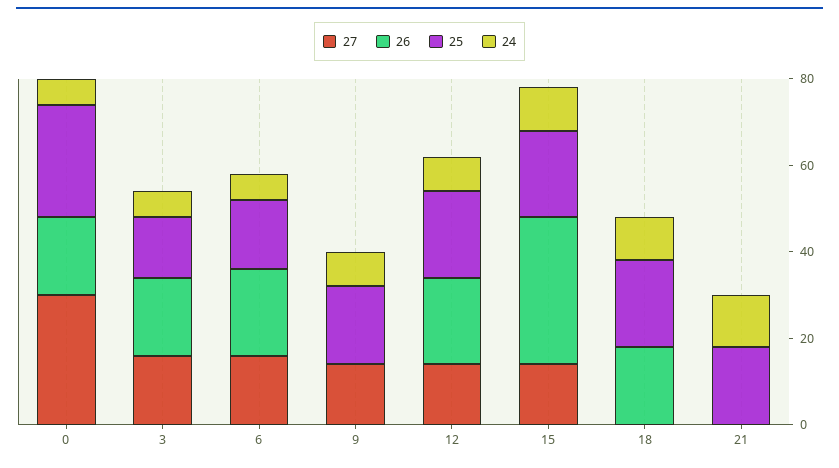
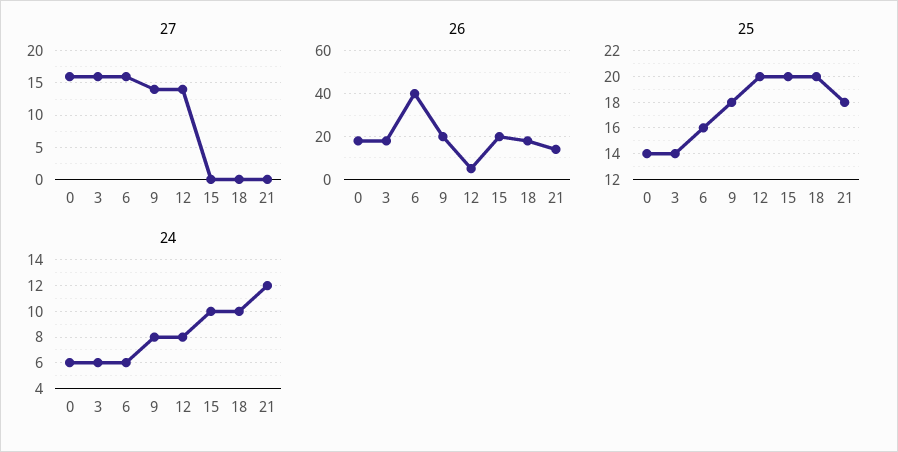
  {
    "27": {
-     "0": 30,
+     "0": 16,
      "3": 16,
      "6": 16,
      "9": 14,
      "12": 14,
-     "15": 15,
+     "15": 0,
      "18": 0,
      "21": 0
    },
    "26": {
      "0": 20,
      "3": 20,
-     "6": 20,
+     "6": 40,
-     "9": 0,
+     "9": 20,
-     "12": 20,
+     "12": 5,
-     "15": 35,
+     "15": 20,
      "18": 20,
-     "21": 0
+     "21": 15
    },
    "25": {
-     "0": 25,
+     "0": 14,
      "3": 14,
      "6": 16,
      "9": 18,
      "12": 20,
      "15": 20,
      "18": 20,
      "21": 18
    },
    "24": {
      "0": 6,
      "3": 6,
      "6": 6,
      "9": 8,
      "12": 8,
      "15": 10,
      "18": 10,
      "21": 12
    }
  }

